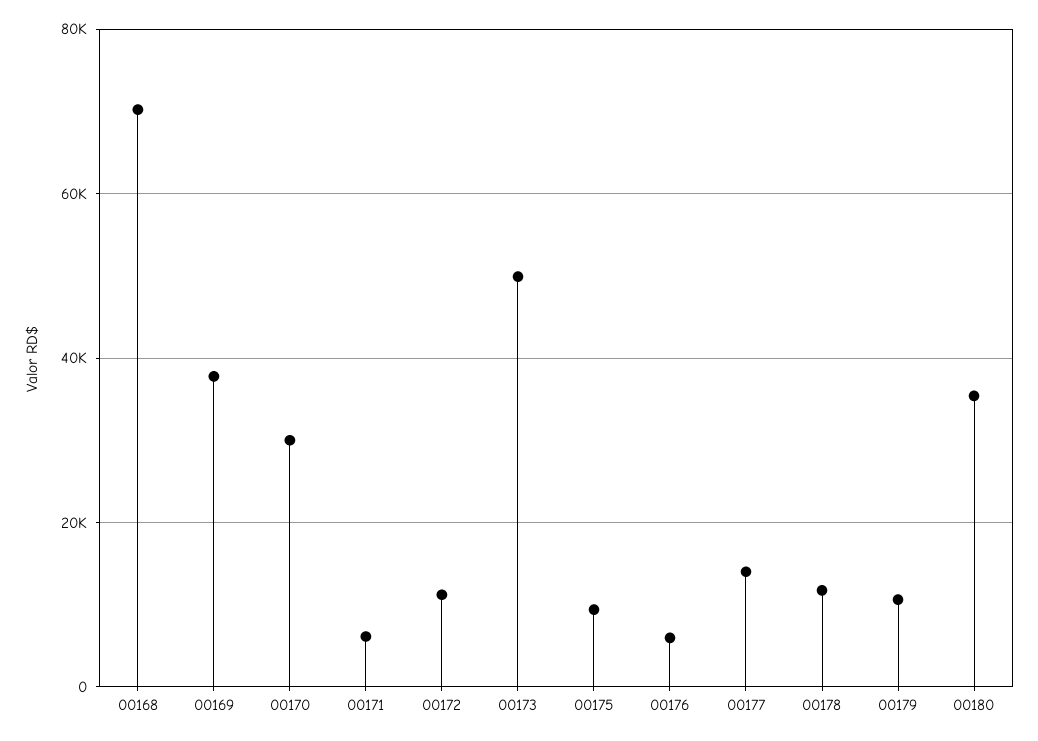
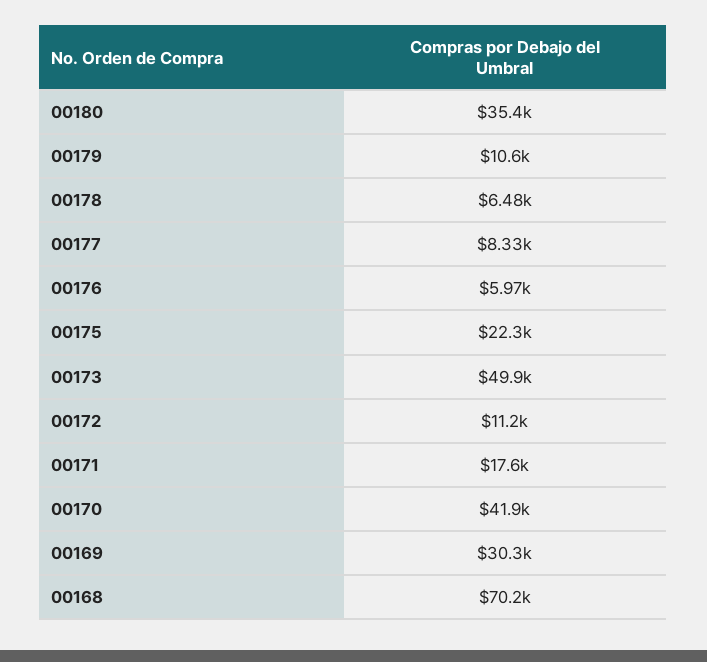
  {
    "00168": 70200,
-   "00169": 38000,
+   "00169": 30300,
-   "00170": 30000,
+   "00170": 41900,
-   "00171": 6000,
+   "00171": 17600,
    "00172": 11200,
    "00173": 49900,
-   "00175": 10000,
+   "00175": 22300,
    "00176": 5970,
-   "00177": 14000,
+   "00177": 8330,
-   "00178": 12000,
+   "00178": 6480,
    "00179": 10600,
    "00180": 35400
  }

